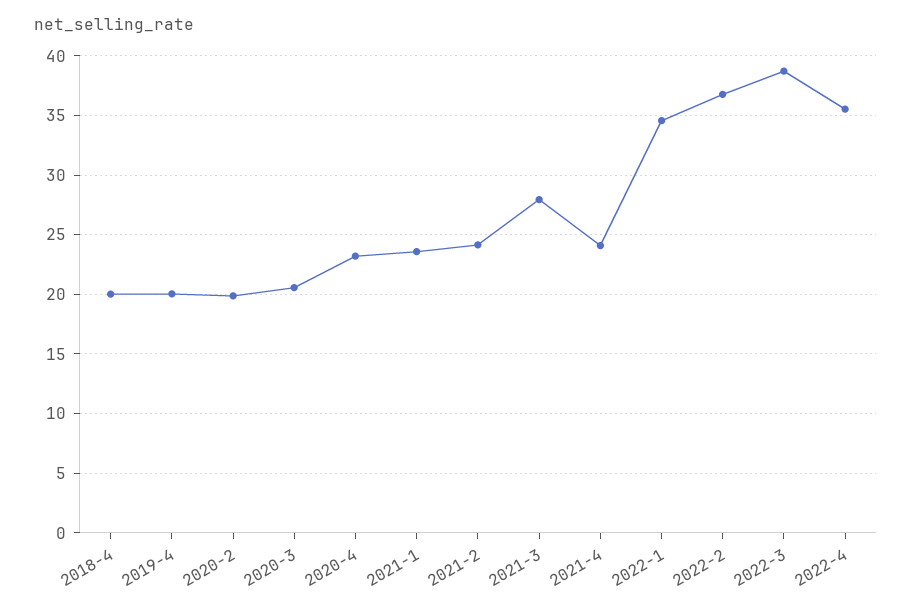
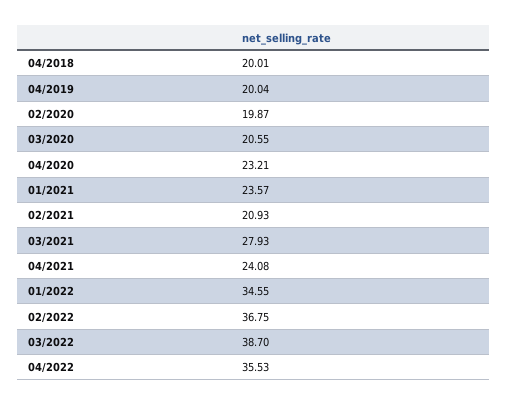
  {
    "2018-4": 20.01,
    "2019-4": 20.04,
    "2020-2": 19.87,
    "2020-3": 20.55,
    "2020-4": 23.21,
    "2021-1": 23.57,
-   "2021-2": 24,
+   "2021-2": 20.93,
    "2021-3": 27.93,
    "2021-4": 24.08,
    "2022-1": 34.55,
    "2022-2": 36.75,
    "2022-3": 38.7,
    "2022-4": 35.53
  }

